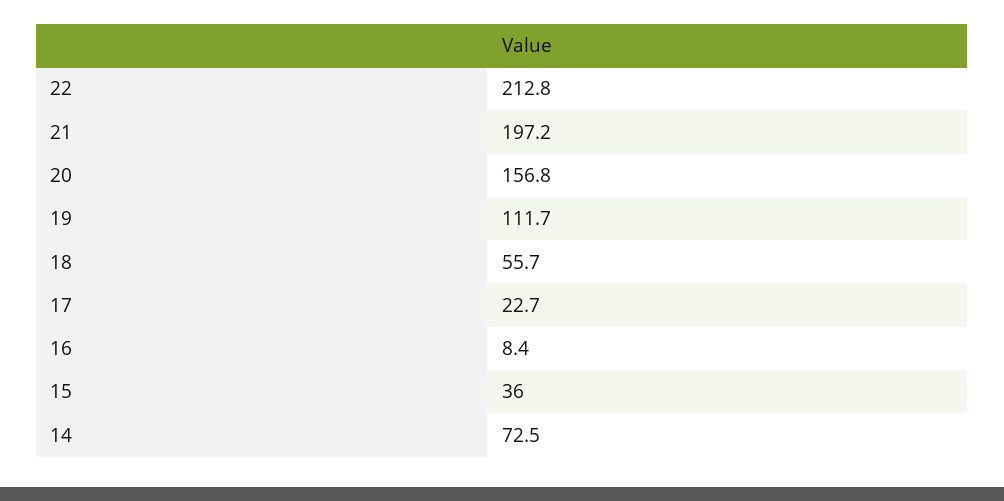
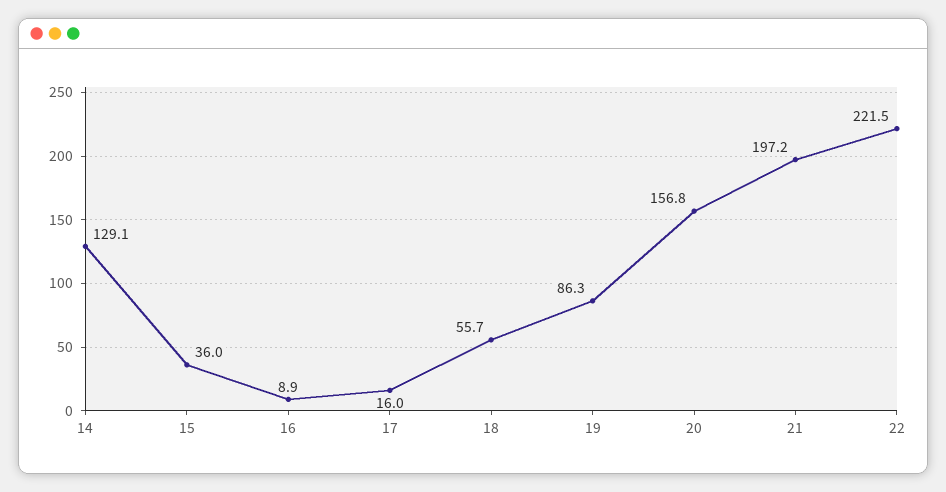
  {
-   "22": 212.8,
+   "22": 221.5,
    "21": 197.2,
    "20": 156.8,
-   "19": 111.7,
+   "19": 86.3,
    "18": 55.7,
-   "17": 22.7,
+   "17": 16,
-   "16": 8.4,
+   "16": 8.9,
    "15": 36,
-   "14": 72.5
+   "14": 129.1
  }

